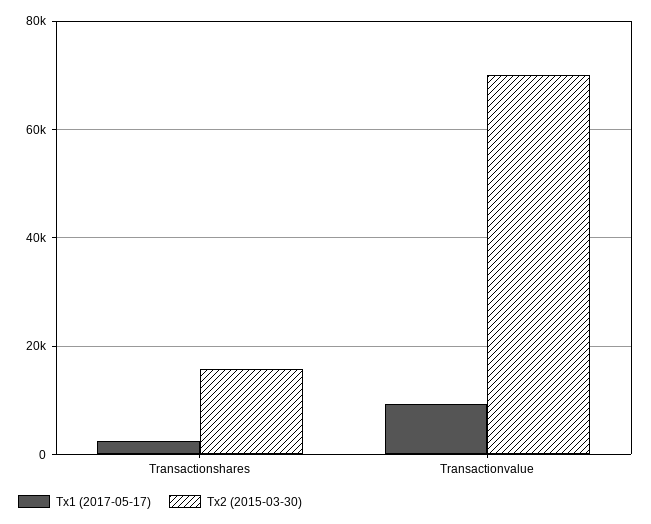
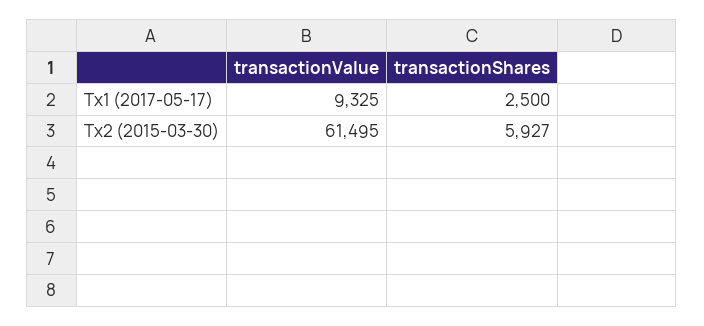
  {
    "Tx1 (2017-05-17)": {
      "Transactionshares": 2500,
      "Transactionvalue": 9325
    },
    "Tx2 (2015-03-30)": {
-     "Transactionshares": 16000,
+     "Transactionshares": 5927,
-     "Transactionvalue": 70000
+     "Transactionvalue": 61495
    }
  }

